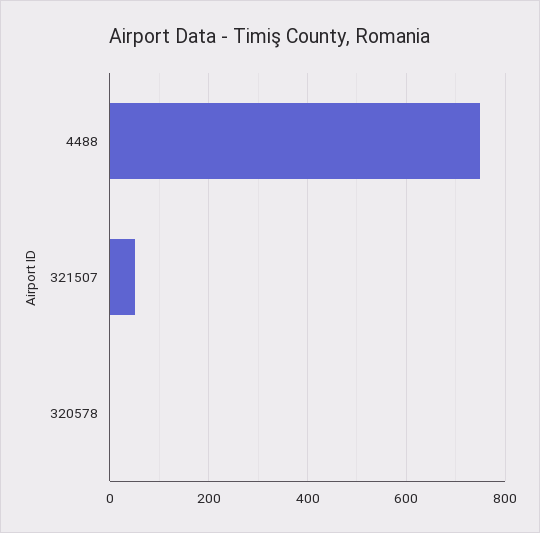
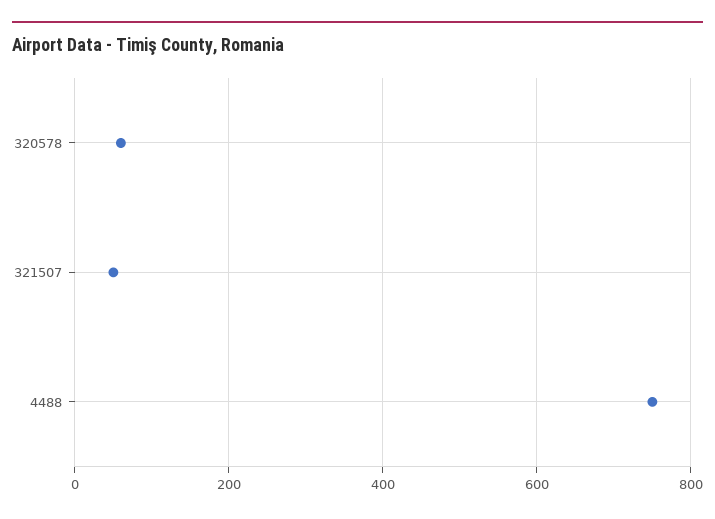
  {
    "4488": 760,
    "321507": 60,
-   "320578": 0
+   "320578": 60
  }

